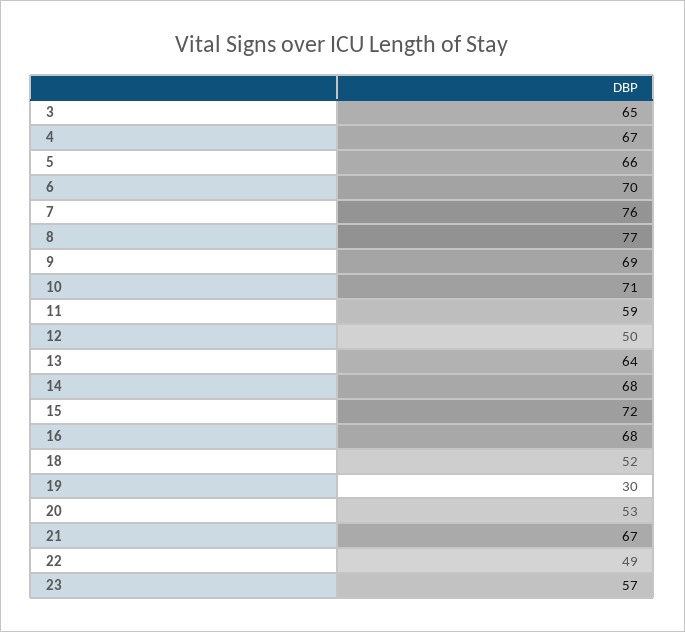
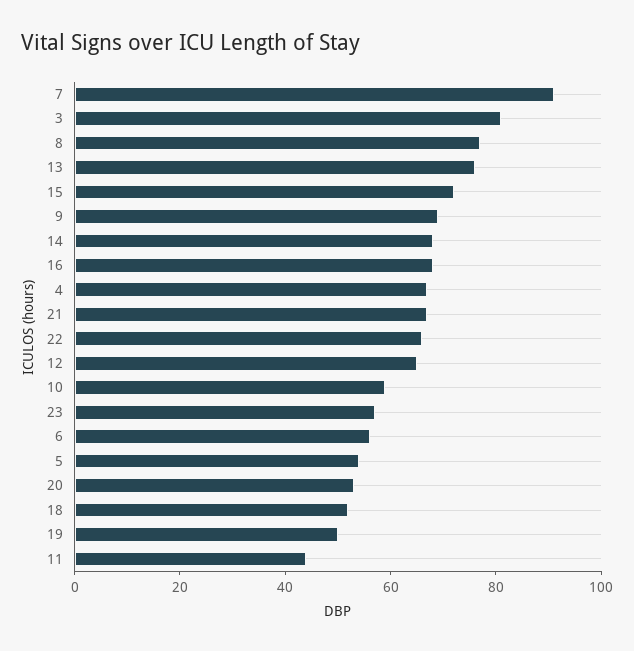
  {
-   "3": 65,
+   "3": 80,
    "4": 67,
-   "5": 66,
+   "5": 55,
-   "6": 70,
+   "6": 55,
-   "7": 76,
+   "7": 90,
    "8": 77,
    "9": 69,
-   "10": 71,
+   "10": 60,
-   "11": 59,
+   "11": 45,
-   "12": 50,
+   "12": 65,
-   "13": 64,
+   "13": 75,
    "14": 68,
    "15": 72,
    "16": 68,
    "18": 52,
-   "19": 30,
+   "19": 50,
    "20": 53,
    "21": 67,
-   "22": 49,
+   "22": 65,
    "23": 57
  }

